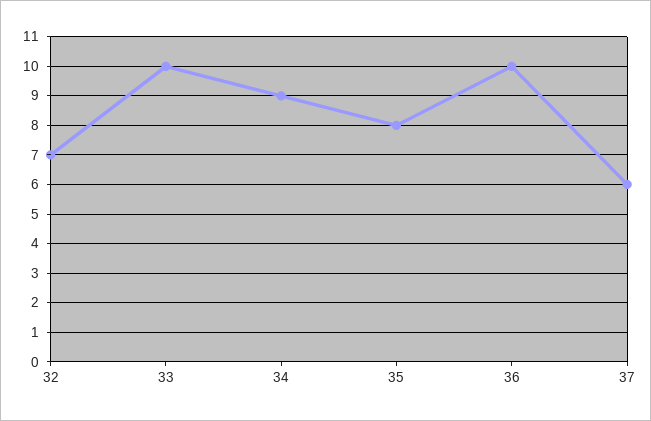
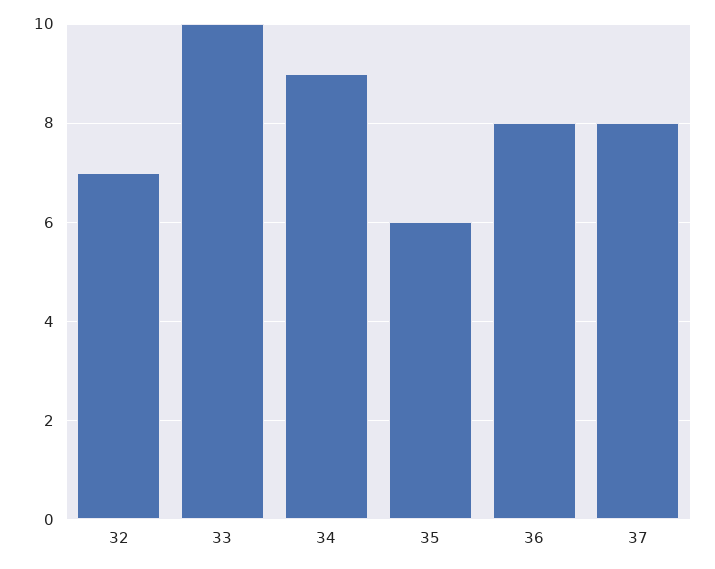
  {
    "32": 7,
    "33": 10,
    "34": 9,
-   "35": 8,
+   "35": 6,
-   "36": 10,
+   "36": 8,
-   "37": 6
+   "37": 8
  }

